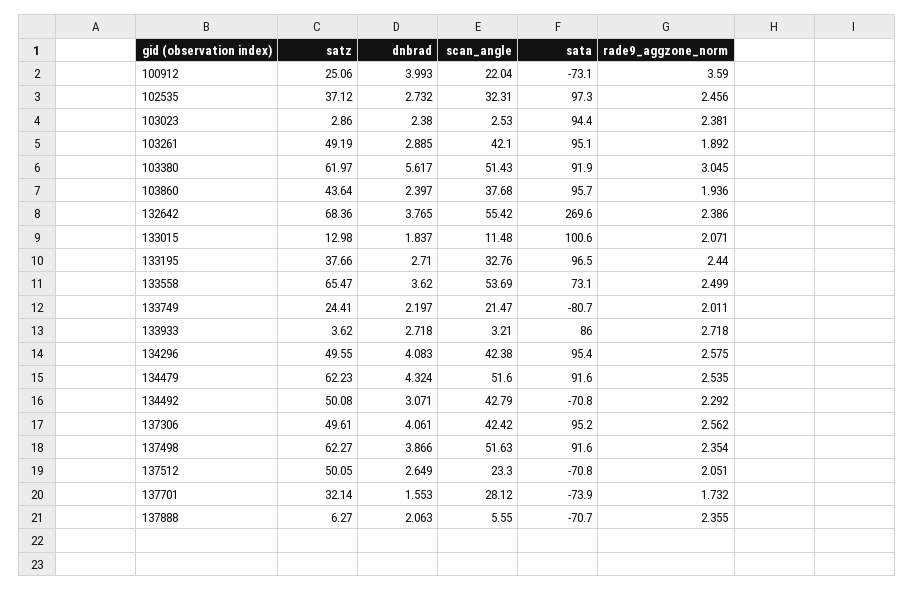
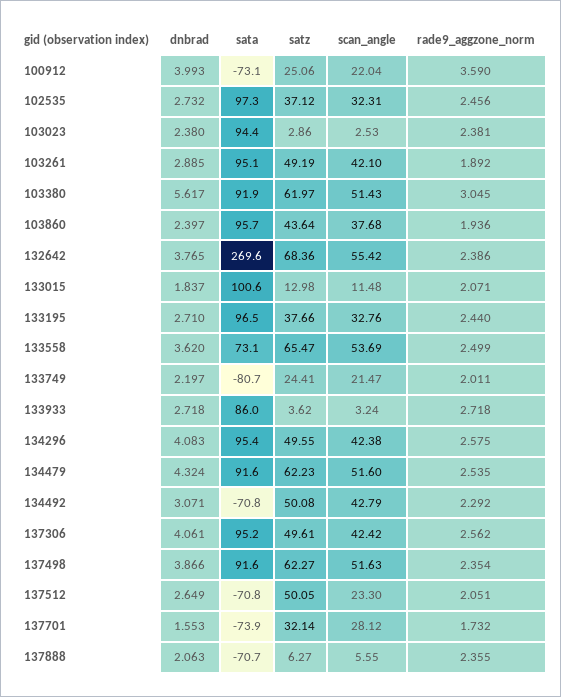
  {
    "satz": {
      "100912": 25.06,
      "102535": 37.12,
      "103023": 2.86,
      "103261": 49.19,
      "103380": 61.97,
      "103860": 43.64,
      "132642": 68.36,
      "133015": 12.98,
      "133195": 37.66,
      "133558": 65.47,
      "133749": 24.41,
      "133933": 3.62,
      "134296": 49.55,
      "134479": 62.23,
      "134492": 50.08,
      "137306": 49.61,
      "137498": 62.27,
      "137512": 50.05,
      "137701": 32.14,
      "137888": 6.27
    },
    "dnbrad": {
      "100912": 3.993,
      "102535": 2.732,
      "103023": 2.38,
      "103261": 2.885,
      "103380": 5.617,
      "103860": 2.397,
      "132642": 3.765,
      "133015": 1.837,
      "133195": 2.71,
      "133558": 3.62,
      "133749": 2.197,
      "133933": 2.718,
      "134296": 4.083,
      "134479": 4.324,
      "134492": 3.071,
      "137306": 4.061,
      "137498": 3.866,
      "137512": 2.649,
      "137701": 1.553,
      "137888": 2.063
    },
    "scan_angle": {
      "100912": 22.04,
      "102535": 32.31,
      "103023": 2.53,
      "103261": 42.1,
      "103380": 51.43,
      "103860": 37.68,
      "132642": 55.42,
      "133015": 11.48,
      "133195": 32.76,
      "133558": 53.69,
      "133749": 21.47,
-     "133933": 3.21,
+     "133933": 3.24,
      "134296": 42.38,
      "134479": 51.6,
      "134492": 42.79,
      "137306": 42.42,
      "137498": 51.63,
      "137512": 23.3,
      "137701": 28.12,
      "137888": 5.55
    },
    "sata": {
      "100912": -73.1,
      "102535": 97.3,
      "103023": 94.4,
      "103261": 95.1,
      "103380": 91.9,
      "103860": 95.7,
      "132642": 269.6,
      "133015": 100.6,
      "133195": 96.5,
      "133558": 73.1,
      "133749": -80.7,
      "133933": 86,
      "134296": 95.4,
      "134479": 91.6,
      "134492": -70.8,
      "137306": 95.2,
      "137498": 91.6,
      "137512": -70.8,
      "137701": -73.9,
      "137888": -70.7
    },
    "rade9_aggzone_norm": {
      "100912": 3.59,
      "102535": 2.456,
      "103023": 2.381,
      "103261": 1.892,
      "103380": 3.045,
      "103860": 1.936,
      "132642": 2.386,
      "133015": 2.071,
      "133195": 2.44,
      "133558": 2.499,
      "133749": 2.011,
      "133933": 2.718,
      "134296": 2.575,
      "134479": 2.535,
      "134492": 2.292,
      "137306": 2.562,
      "137498": 2.354,
      "137512": 2.051,
      "137701": 1.732,
      "137888": 2.355
    }
  }

